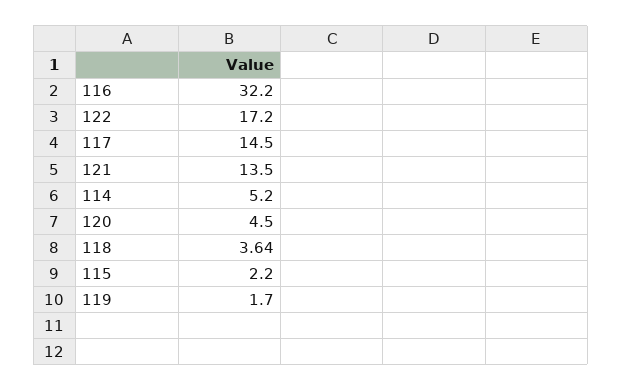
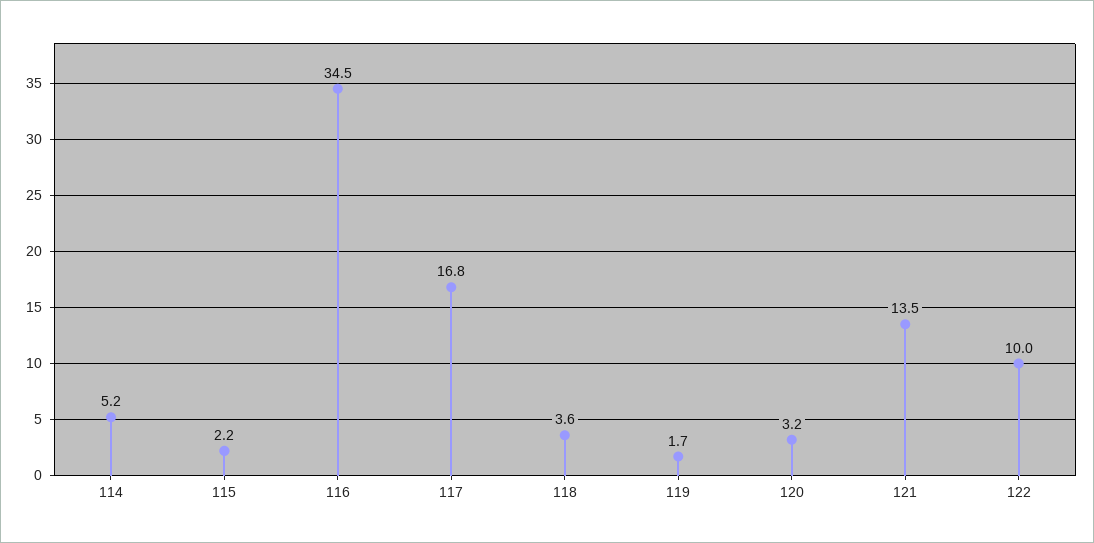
  {
-   "116": 32.2,
+   "116": 34.5,
-   "122": 17.2,
+   "122": 10,
-   "117": 14.5,
+   "117": 16.8,
    "121": 13.5,
    "114": 5.2,
-   "120": 4.5,
+   "120": 3.2,
    "118": 3.64,
    "115": 2.2,
    "119": 1.7
  }

